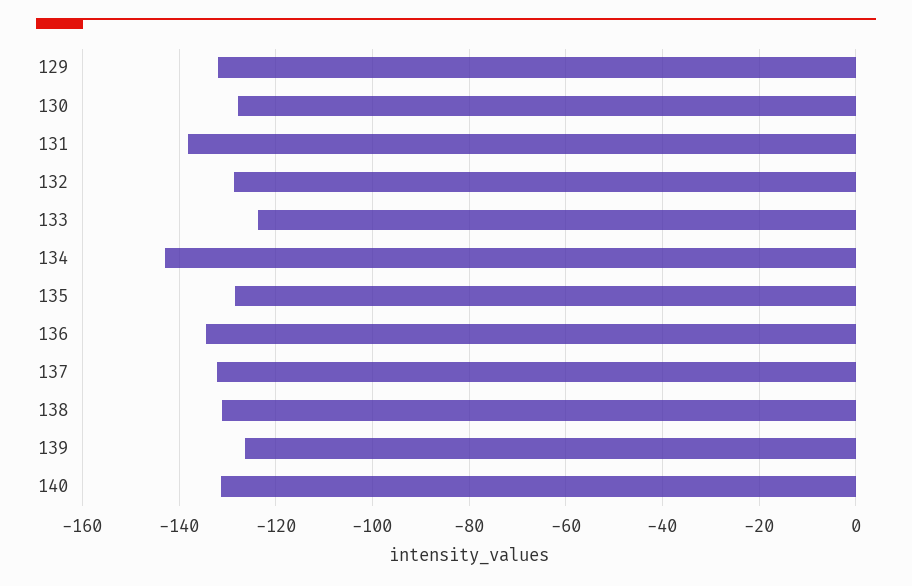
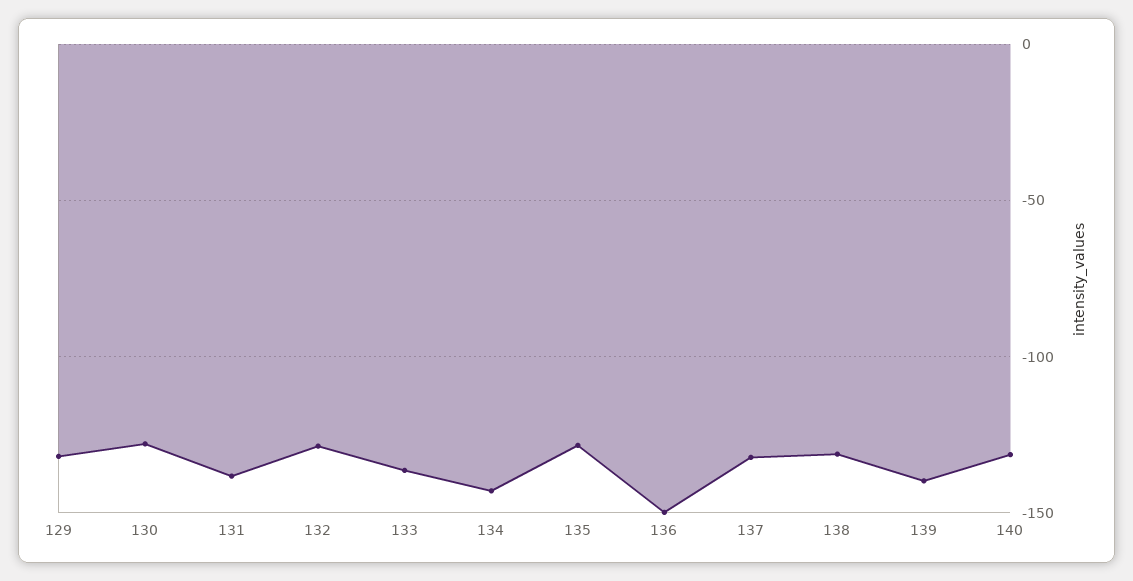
  {
    "129": -132,
    "130": -128,
    "131": -138,
    "132": -128,
-   "133": -124,
+   "133": -135,
    "134": -142,
    "135": -128,
-   "136": -134,
+   "136": -150,
    "137": -132,
    "138": -132,
-   "139": -126,
+   "139": -140,
    "140": -132
  }

